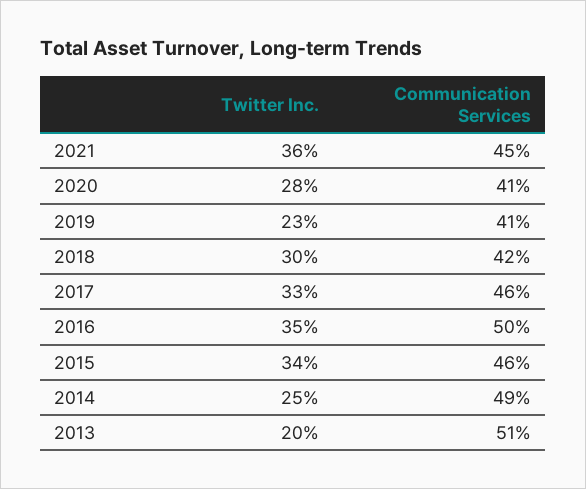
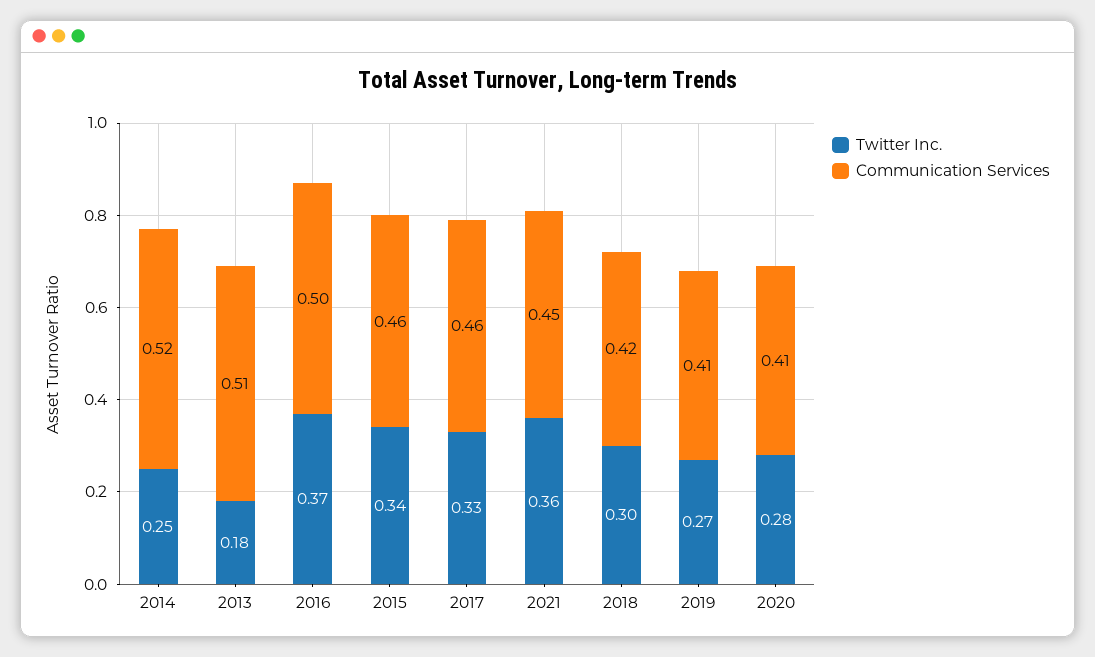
  {
    "Twitter Inc.": {
      "2021": 0.36,
      "2020": 0.28,
-     "2019": 0.23,
+     "2019": 0.27,
      "2018": 0.3,
      "2017": 0.33,
-     "2016": 0.35,
+     "2016": 0.37,
      "2015": 0.34,
      "2014": 0.25,
-     "2013": 0.2
+     "2013": 0.18
    },
    "Communication Services": {
      "2021": 0.45,
      "2020": 0.41,
      "2019": 0.41,
      "2018": 0.42,
      "2017": 0.46,
      "2016": 0.5,
      "2015": 0.46,
-     "2014": 0.49,
+     "2014": 0.52,
      "2013": 0.51
    }
  }

